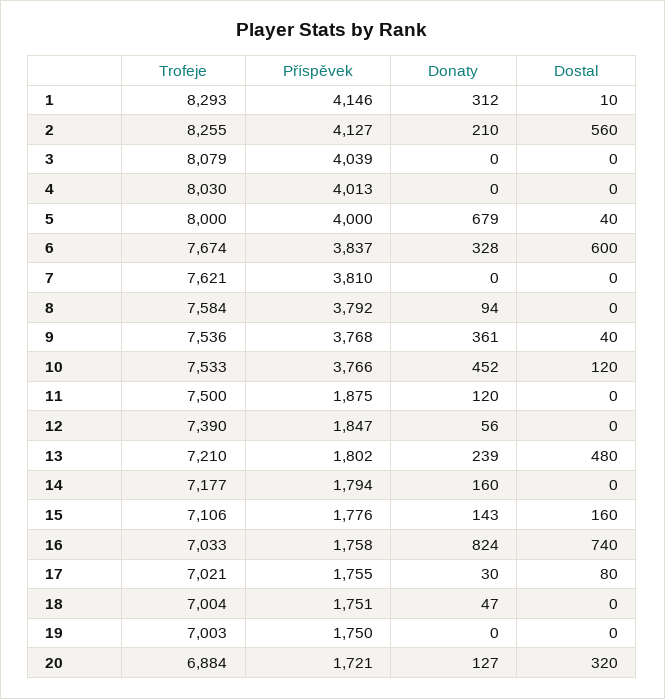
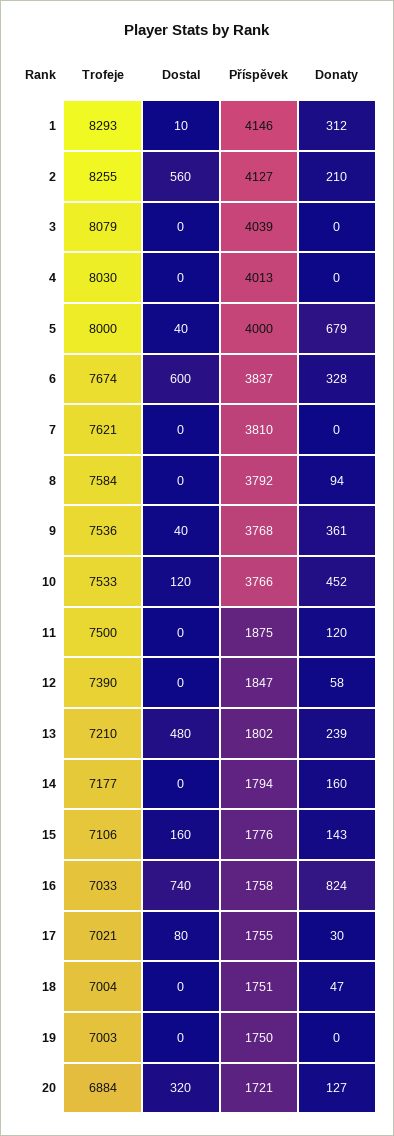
  {
    "Trofeje": {
      "1": 8293,
      "2": 8255,
      "3": 8079,
      "4": 8030,
      "5": 8000,
      "6": 7674,
      "7": 7621,
      "8": 7584,
      "9": 7536,
      "10": 7533,
      "11": 7500,
      "12": 7390,
      "13": 7210,
      "14": 7177,
      "15": 7106,
      "16": 7033,
      "17": 7021,
      "18": 7004,
      "19": 7003,
      "20": 6884
    },
    "Příspěvek": {
      "1": 4146,
      "2": 4127,
      "3": 4039,
      "4": 4013,
      "5": 4000,
      "6": 3837,
      "7": 3810,
      "8": 3792,
      "9": 3768,
      "10": 3766,
      "11": 1875,
      "12": 1847,
      "13": 1802,
      "14": 1794,
      "15": 1776,
      "16": 1758,
      "17": 1755,
      "18": 1751,
      "19": 1750,
      "20": 1721
    },
    "Donaty": {
      "1": 312,
      "2": 210,
      "3": 0,
      "4": 0,
      "5": 679,
      "6": 328,
      "7": 0,
      "8": 94,
      "9": 361,
      "10": 452,
      "11": 120,
-     "12": 56,
+     "12": 58,
      "13": 239,
      "14": 160,
      "15": 143,
      "16": 824,
      "17": 30,
      "18": 47,
      "19": 0,
      "20": 127
    },
    "Dostal": {
      "1": 10,
      "2": 560,
      "3": 0,
      "4": 0,
      "5": 40,
      "6": 600,
      "7": 0,
      "8": 0,
      "9": 40,
      "10": 120,
      "11": 0,
      "12": 0,
      "13": 480,
      "14": 0,
      "15": 160,
      "16": 740,
      "17": 80,
      "18": 0,
      "19": 0,
      "20": 320
    }
  }

